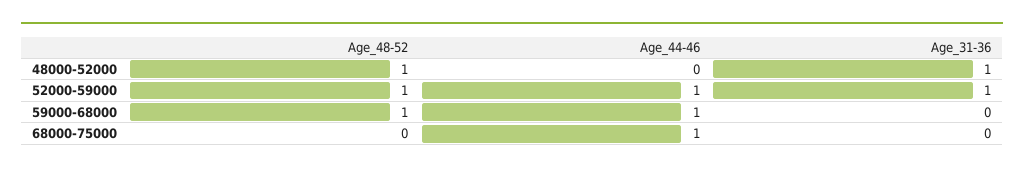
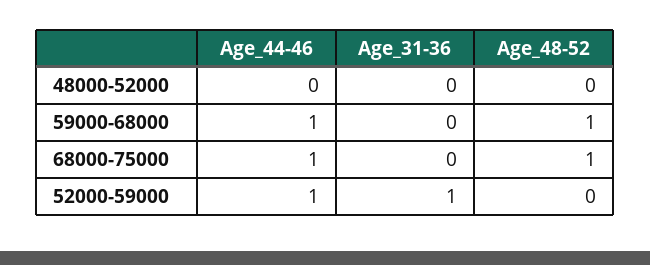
  {
    "Age_48-52": {
-     "48000-52000": 1,
+     "48000-52000": 0,
-     "52000-59000": 1,
+     "52000-59000": 0,
      "59000-68000": 1,
-     "68000-75000": 0
+     "68000-75000": 1
    },
    "Age_44-46": {
      "48000-52000": 0,
      "52000-59000": 1,
      "59000-68000": 1,
      "68000-75000": 1
    },
    "Age_31-36": {
-     "48000-52000": 1,
+     "48000-52000": 0,
      "52000-59000": 1,
      "59000-68000": 0,
      "68000-75000": 0
    }
  }

